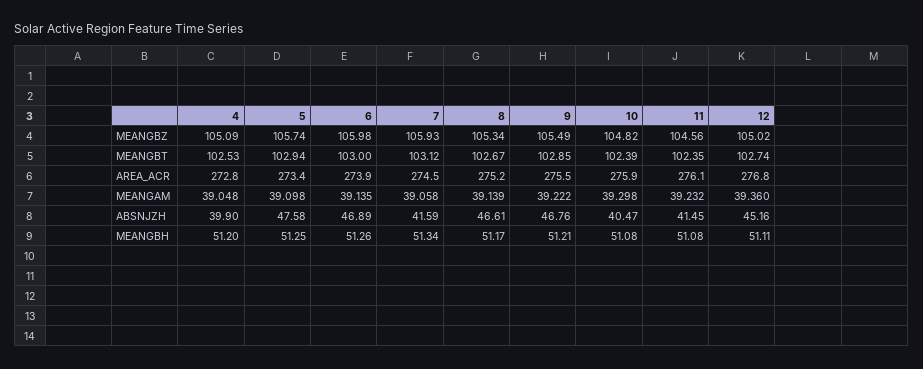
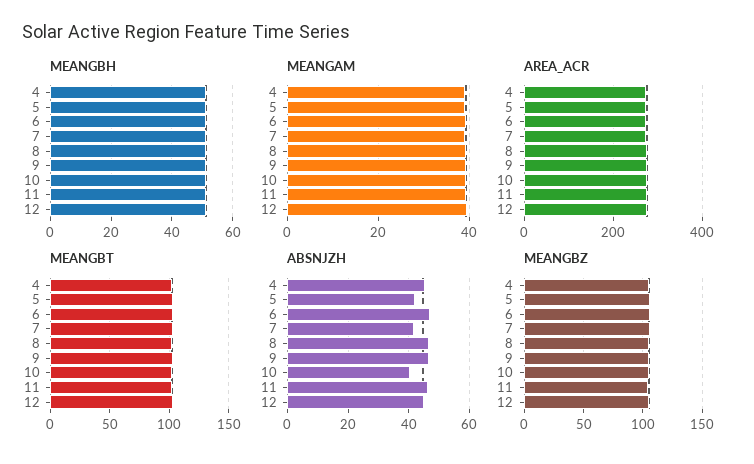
  {
    "MEANGBZ": {
      "4": 105.09,
      "5": 105.74,
      "6": 105.98,
      "7": 105.93,
      "8": 105.34,
      "9": 105.49,
      "10": 104.82,
      "11": 104.56,
      "12": 105.02
    },
    "MEANGBT": {
      "4": 102.53,
      "5": 102.94,
      "6": 103,
      "7": 103.12,
      "8": 102.67,
      "9": 102.85,
      "10": 102.39,
      "11": 102.35,
      "12": 102.74
    },
    "AREA_ACR": {
      "4": 272.8,
      "5": 273.4,
      "6": 273.9,
      "7": 274.5,
      "8": 275.2,
      "9": 275.5,
      "10": 275.9,
      "11": 276.1,
      "12": 276.8
    },
    "MEANGAM": {
      "4": 39.048,
      "5": 39.098,
      "6": 39.135,
      "7": 39.058,
      "8": 39.139,
      "9": 39.222,
      "10": 39.298,
      "11": 39.232,
      "12": 39.36
    },
    "ABSNJZH": {
-     "4": 39.9,
+     "4": 46,
-     "5": 47.58,
+     "5": 42,
      "6": 46.89,
      "7": 41.59,
      "8": 46.61,
      "9": 46.76,
      "10": 40.47,
-     "11": 41.45,
+     "11": 46,
      "12": 45.16
    },
    "MEANGBH": {
      "4": 51.2,
      "5": 51.25,
      "6": 51.26,
      "7": 51.34,
      "8": 51.17,
      "9": 51.21,
      "10": 51.08,
      "11": 51.08,
      "12": 51.11
    }
  }

